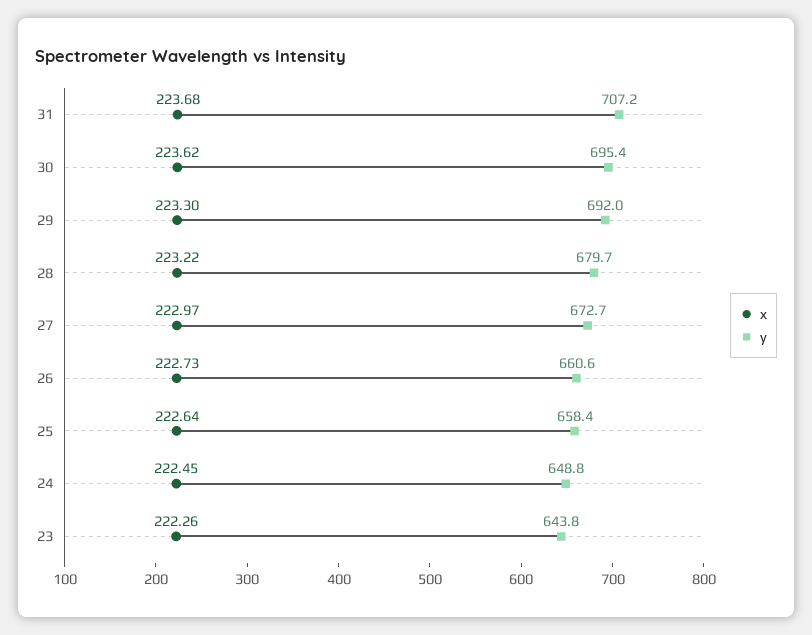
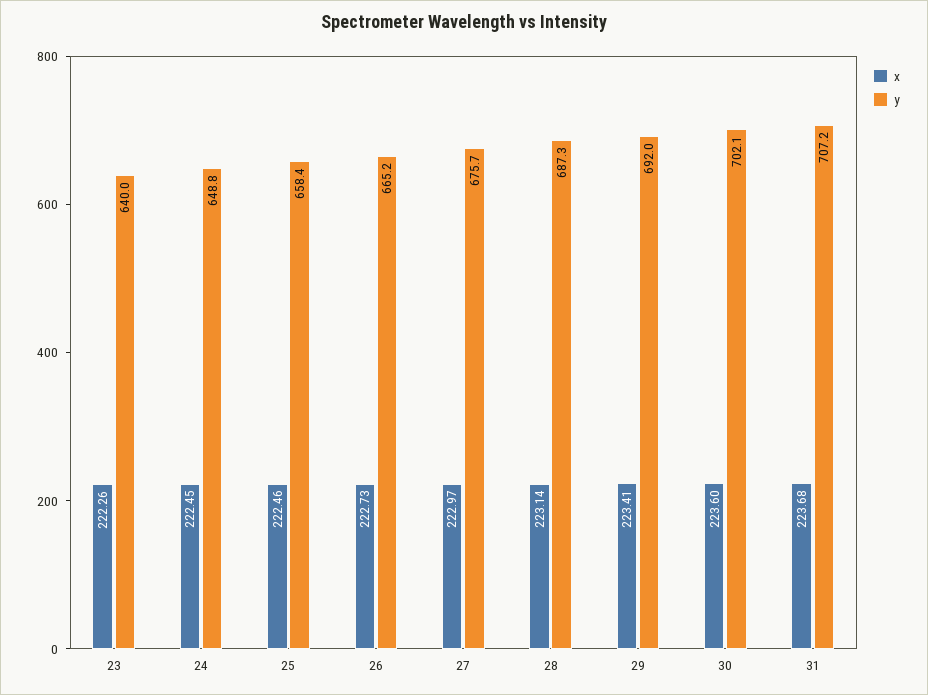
  {
    "x": {
      "31": 223.68,
-     "30": 223.62,
+     "30": 223.6,
-     "29": 223.3,
+     "29": 223.41,
-     "28": 223.22,
+     "28": 223.14,
      "27": 222.97,
      "26": 222.73,
-     "25": 222.64,
+     "25": 222.46,
      "24": 222.45,
      "23": 222.26
    },
    "y": {
      "31": 707.2,
-     "30": 695.4,
+     "30": 702.1,
      "29": 692,
-     "28": 679.7,
+     "28": 687.3,
-     "27": 672.7,
+     "27": 675.7,
-     "26": 660.6,
+     "26": 665.2,
      "25": 658.4,
      "24": 648.8,
-     "23": 643.8
+     "23": 640
    }
  }

